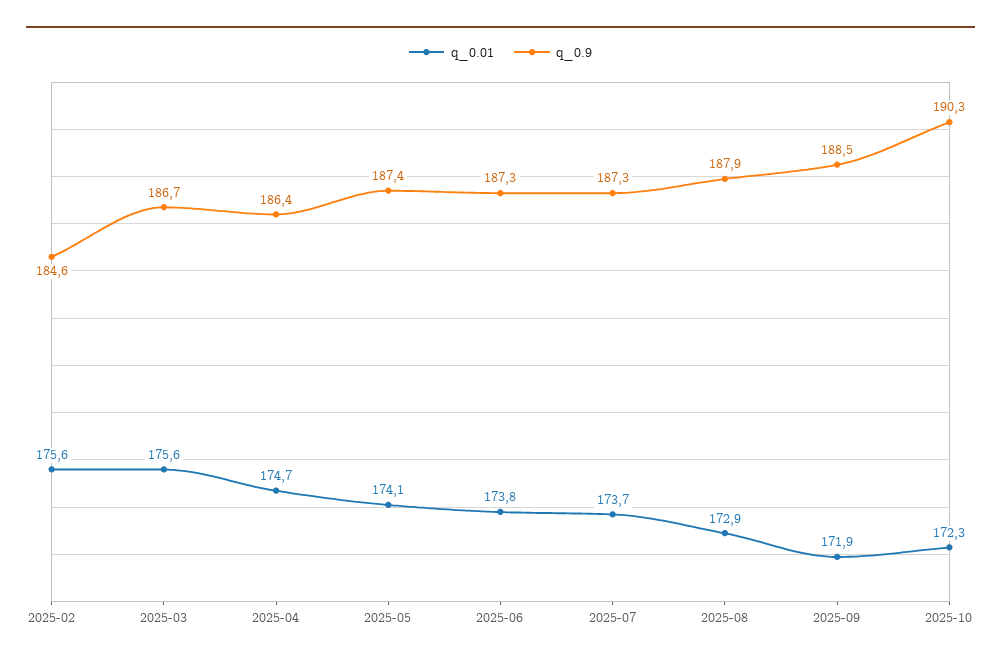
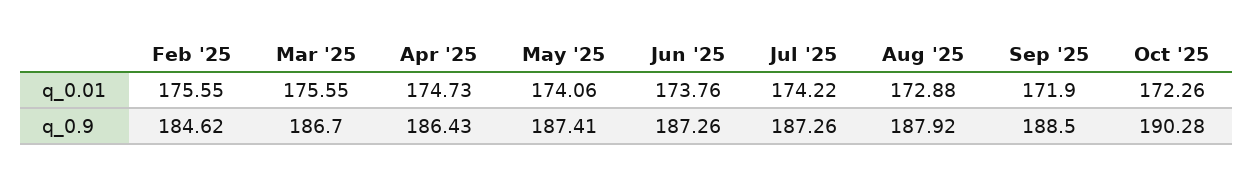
  {
    "q_0.01": {
      "2025-02": 175.55,
      "2025-03": 175.55,
      "2025-04": 174.73,
      "2025-05": 174.06,
      "2025-06": 173.76,
-     "2025-07": 173.7,
+     "2025-07": 174.22,
      "2025-08": 172.88,
      "2025-09": 171.9,
      "2025-10": 172.26
    },
    "q_0.9": {
      "2025-02": 184.62,
      "2025-03": 186.7,
      "2025-04": 186.43,
      "2025-05": 187.41,
      "2025-06": 187.26,
      "2025-07": 187.26,
      "2025-08": 187.92,
      "2025-09": 188.5,
      "2025-10": 190.28
    }
  }

